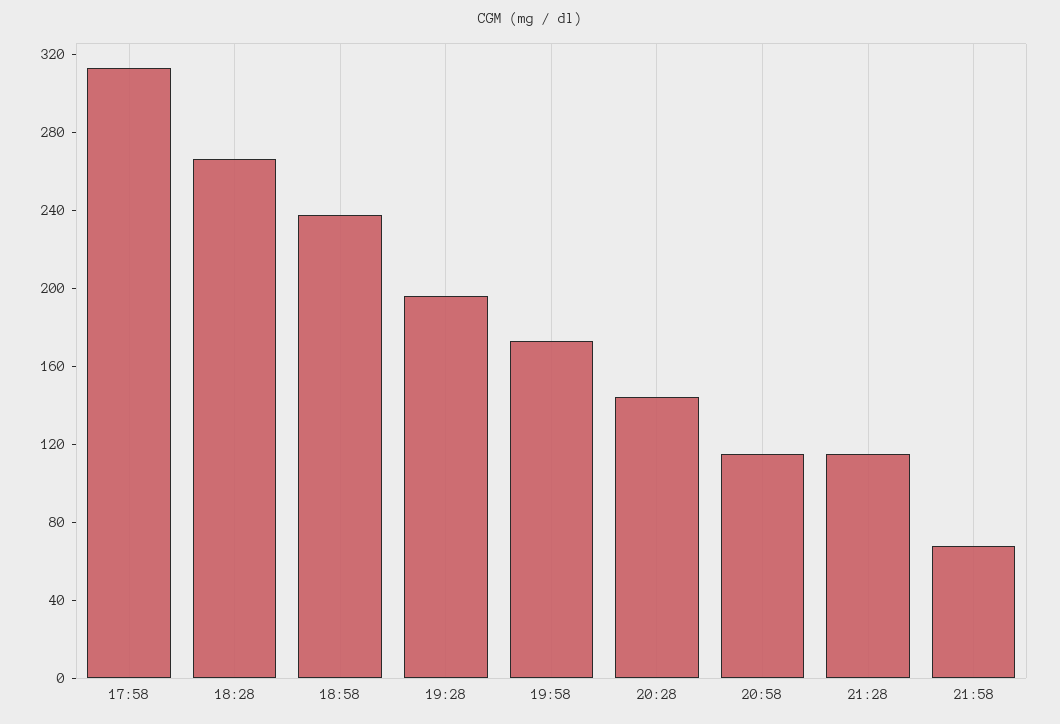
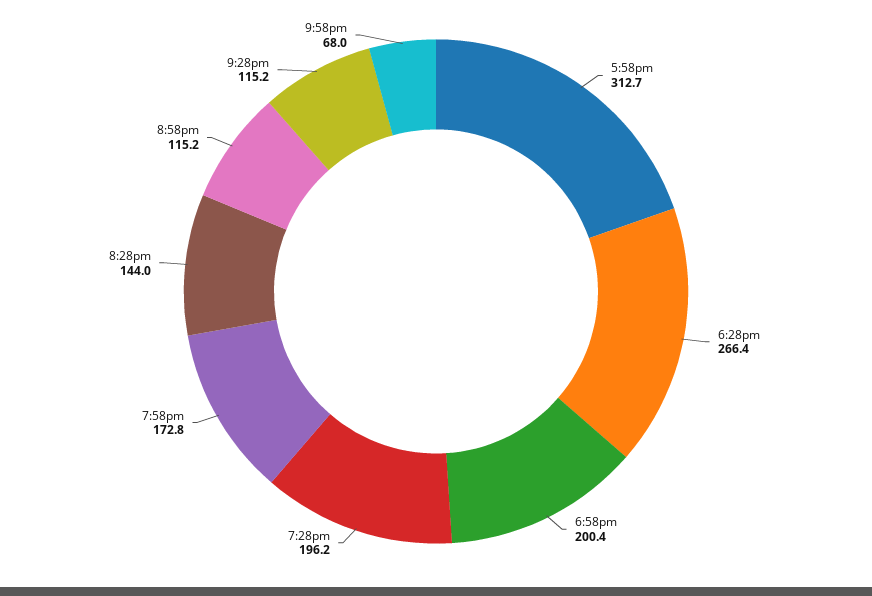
  {
    "17:58": 312.7,
    "18:28": 266.4,
-   "18:58": 240,
+   "18:58": 200.4,
    "19:28": 196.2,
    "19:58": 172.8,
    "20:28": 144,
    "20:58": 115.2,
    "21:28": 115.2,
    "21:58": 68
  }

